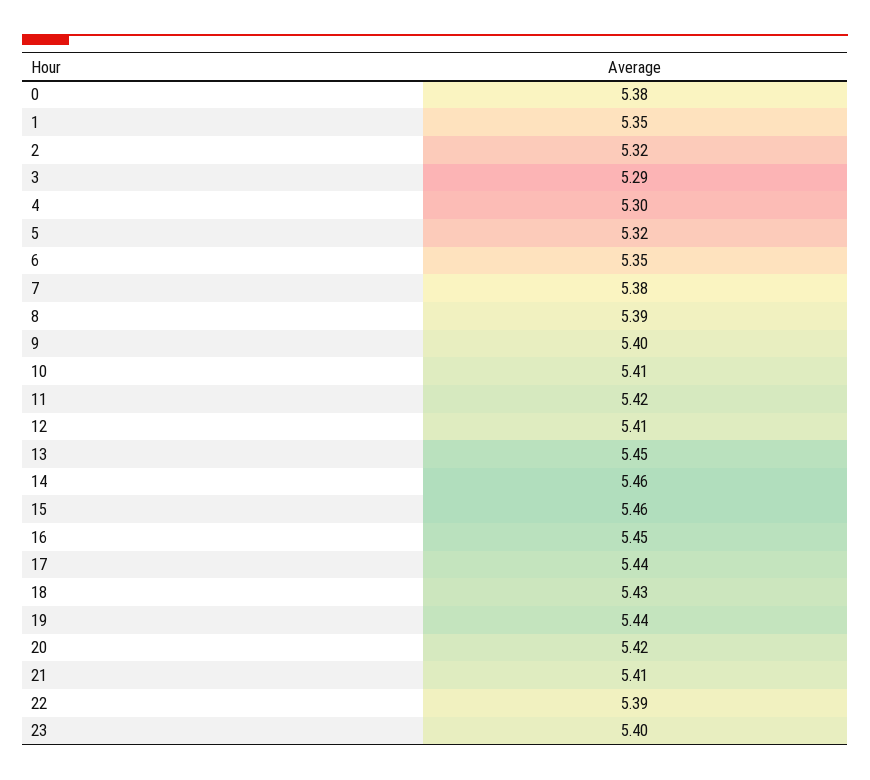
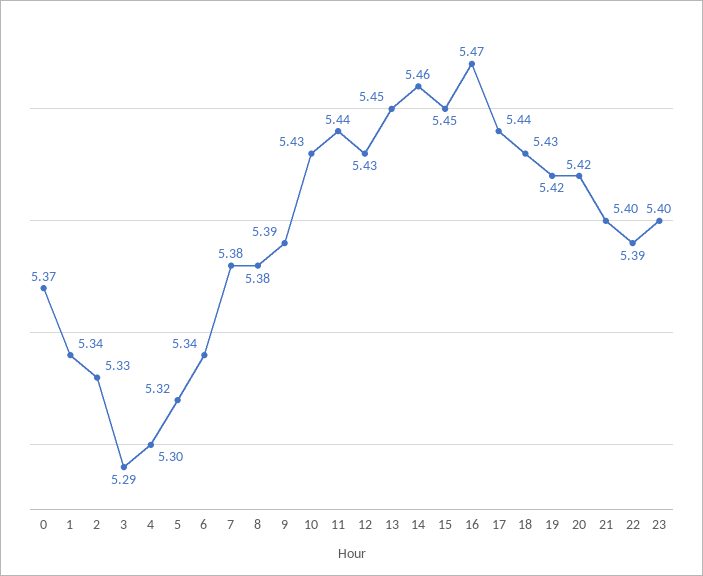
  {
-   "0": 5.38,
+   "0": 5.37,
-   "1": 5.35,
+   "1": 5.34,
-   "2": 5.32,
+   "2": 5.33,
    "3": 5.29,
    "4": 5.3,
    "5": 5.32,
-   "6": 5.35,
+   "6": 5.34,
    "7": 5.38,
-   "8": 5.39,
+   "8": 5.38,
-   "9": 5.4,
+   "9": 5.39,
-   "10": 5.41,
+   "10": 5.43,
-   "11": 5.42,
+   "11": 5.44,
-   "12": 5.41,
+   "12": 5.43,
    "13": 5.45,
    "14": 5.46,
-   "15": 5.46,
+   "15": 5.45,
-   "16": 5.45,
+   "16": 5.47,
    "17": 5.44,
    "18": 5.43,
-   "19": 5.44,
+   "19": 5.42,
    "20": 5.42,
-   "21": 5.41,
+   "21": 5.4,
    "22": 5.39,
    "23": 5.4
  }

